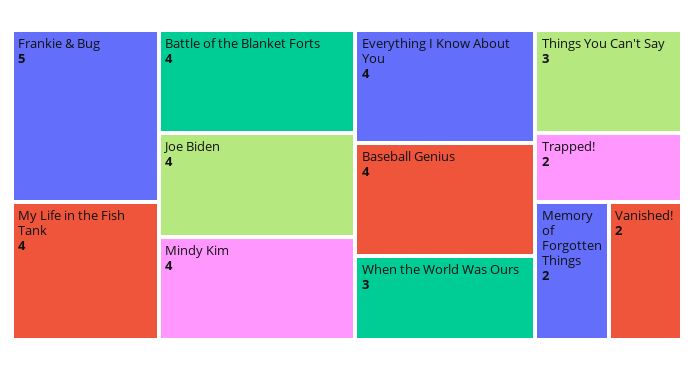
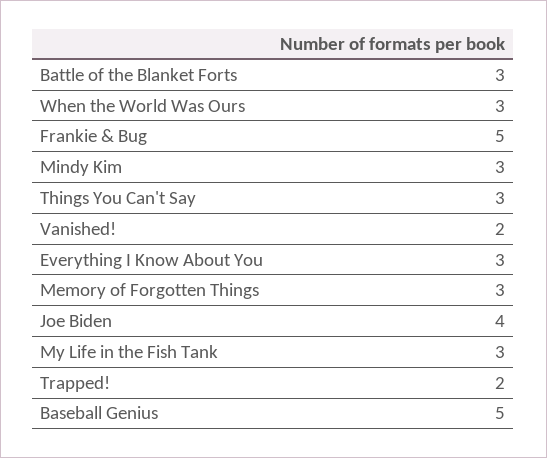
  {
    "Frankie & Bug": 5,
-   "My Life in the Fish Tank": 4,
+   "My Life in the Fish Tank": 3,
-   "Battle of the Blanket Forts": 4,
+   "Battle of the Blanket Forts": 3,
    "Joe Biden": 4,
-   "Mindy Kim": 4,
+   "Mindy Kim": 3,
-   "Everything I Know About You": 4,
+   "Everything I Know About You": 3,
-   "Baseball Genius": 4,
+   "Baseball Genius": 5,
    "When the World Was Ours": 3,
    "Things You Can't Say": 3,
    "Trapped!": 2,
-   "Memory of Forgotten Things": 2,
+   "Memory of Forgotten Things": 3,
    "Vanished!": 2
  }

